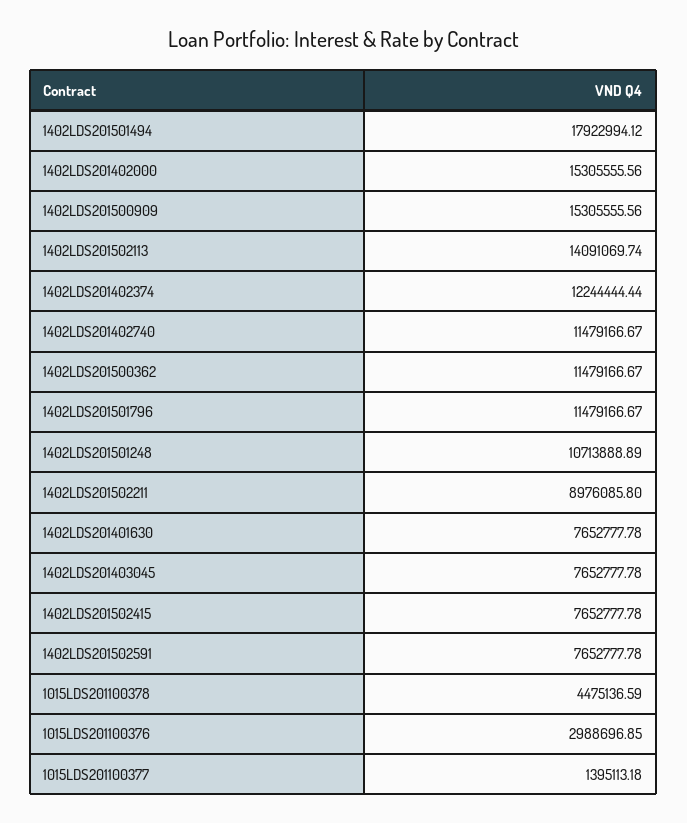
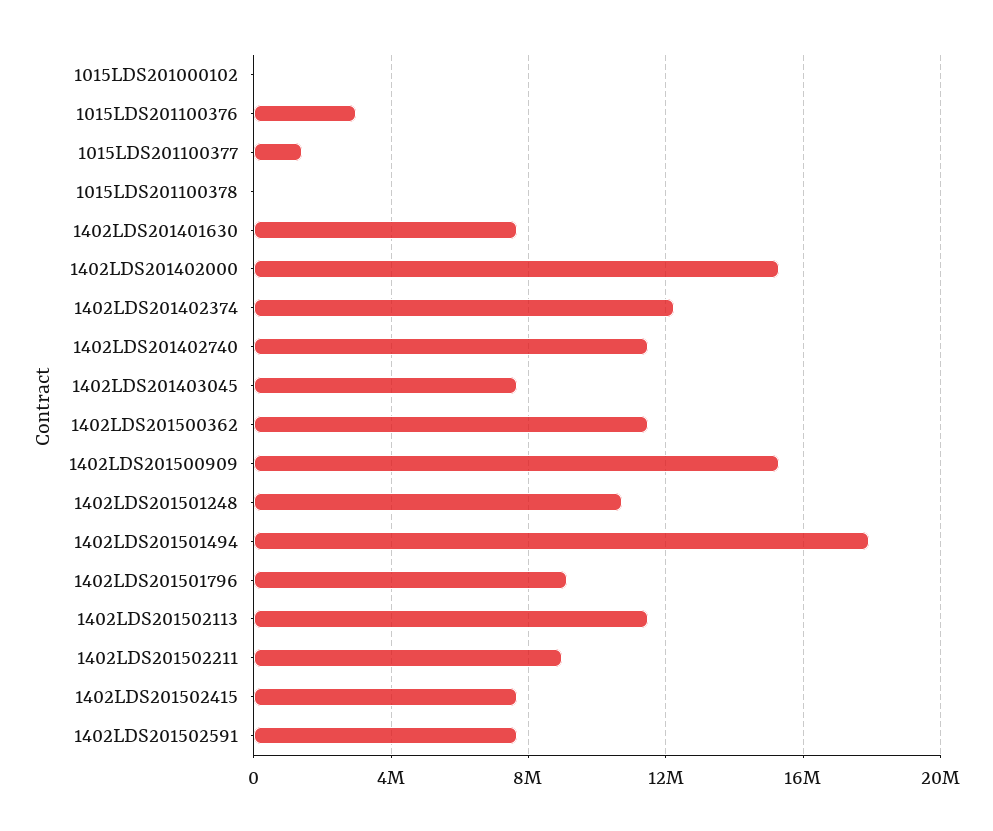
  {
    "1402LDS201501494": 17922994.12,
    "1402LDS201402000": 15305555.56,
    "1402LDS201500909": 15305555.56,
-   "1402LDS201502113": 14091069.74,
+   "1402LDS201502113": 11500000,
    "1402LDS201402374": 12244444.44,
    "1402LDS201402740": 11479166.67,
    "1402LDS201500362": 11479166.67,
-   "1402LDS201501796": 11479166.67,
+   "1402LDS201501796": 9000000,
    "1402LDS201501248": 10713888.89,
    "1402LDS201502211": 8976085.8,
    "1402LDS201401630": 7652777.78,
    "1402LDS201403045": 7652777.78,
    "1402LDS201502415": 7652777.78,
    "1402LDS201502591": 7652777.78,
-   "1015LDS201100378": 4475136.59,
+   "1015LDS201100378": 0,
    "1015LDS201100376": 2988696.85,
-   "1015LDS201100377": 1395113.18
+   "1015LDS201100377": 1395113.18,
+   "1015LDS201000102": 0
  }

